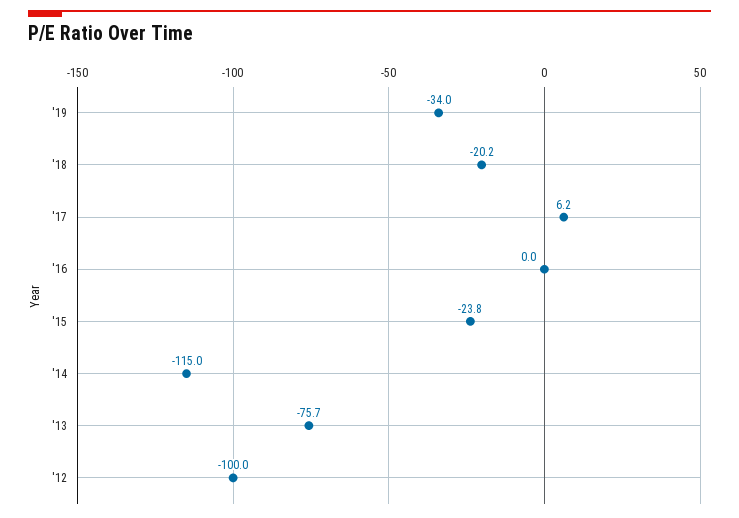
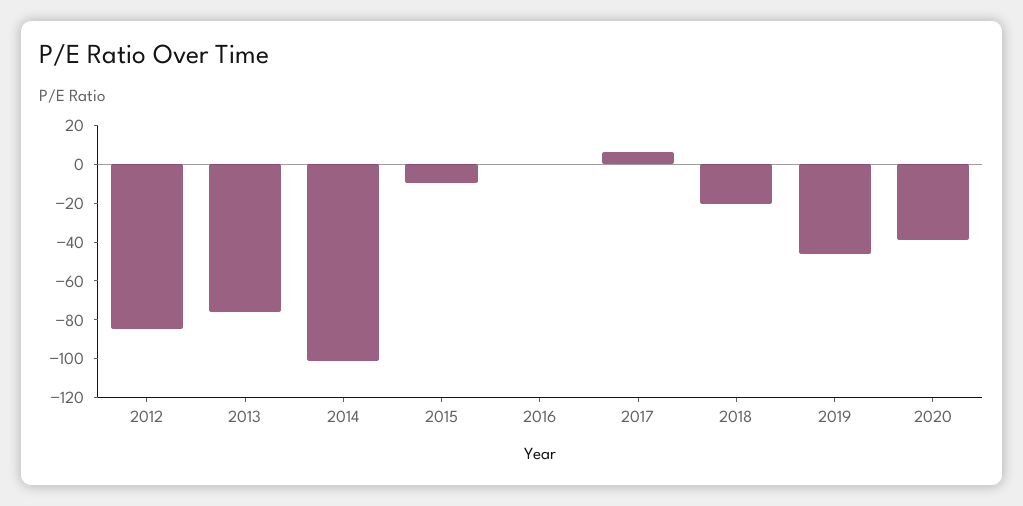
  {
-   "'19": -34,
+   "'19": -45,
    "'18": -20.2,
    "'17": 6.2,
    "'16": 0,
-   "'15": -23.8,
+   "'15": -10,
-   "'14": -115,
+   "'14": -100,
    "'13": -75.7,
-   "'12": -100
+   "'12": -85,
+   "2020": -40
  }

